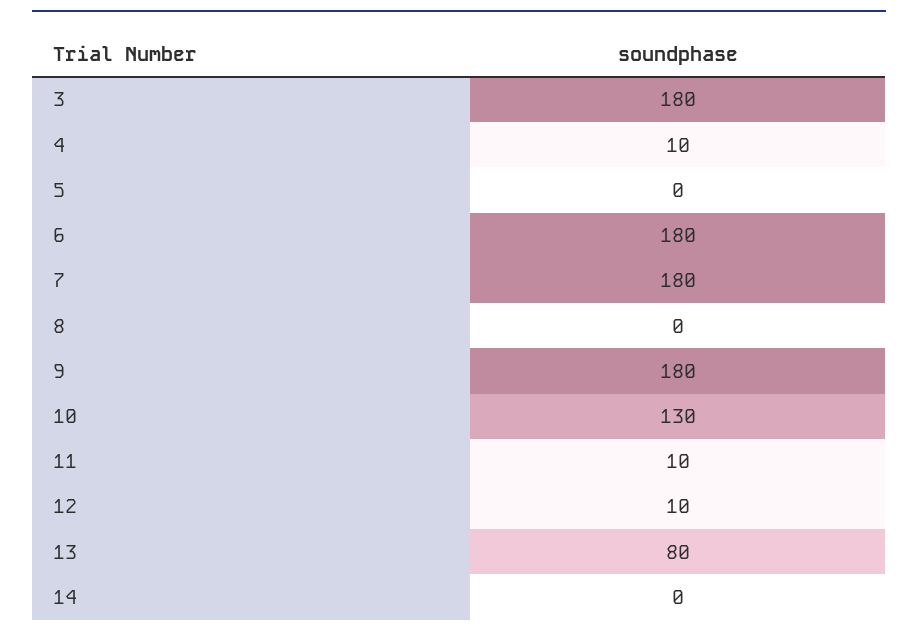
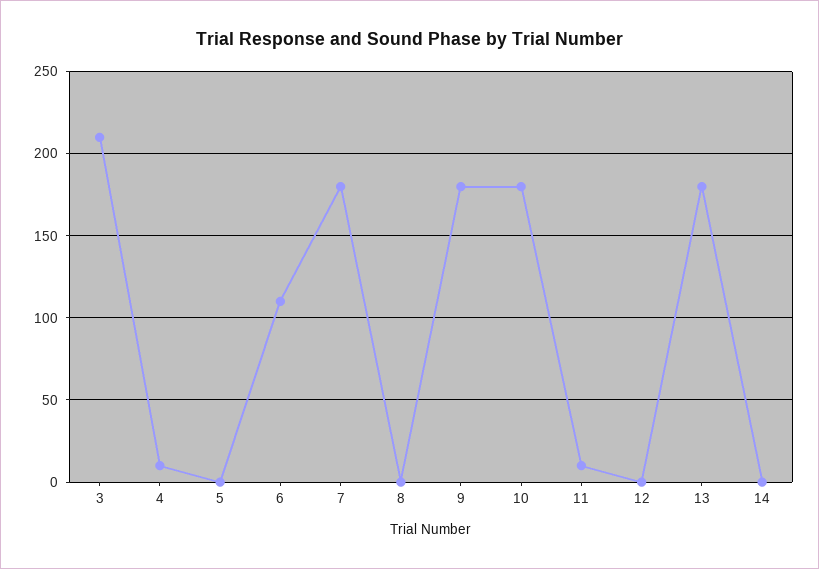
  {
-   "3": 180,
+   "3": 210,
    "4": 10,
    "5": 0,
-   "6": 180,
+   "6": 110,
    "7": 180,
    "8": 0,
    "9": 180,
-   "10": 130,
+   "10": 180,
    "11": 10,
-   "12": 10,
+   "12": 0,
-   "13": 80,
+   "13": 180,
    "14": 0
  }

